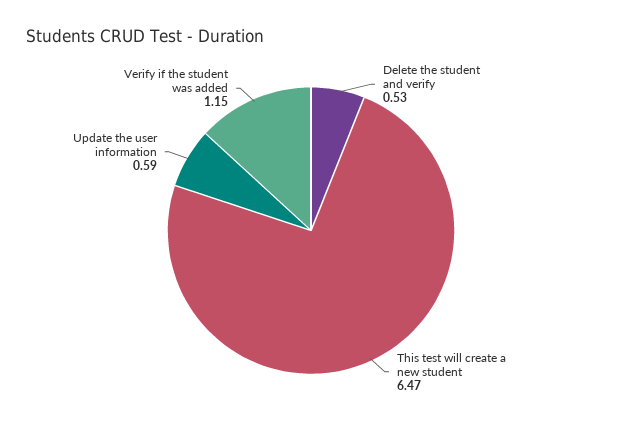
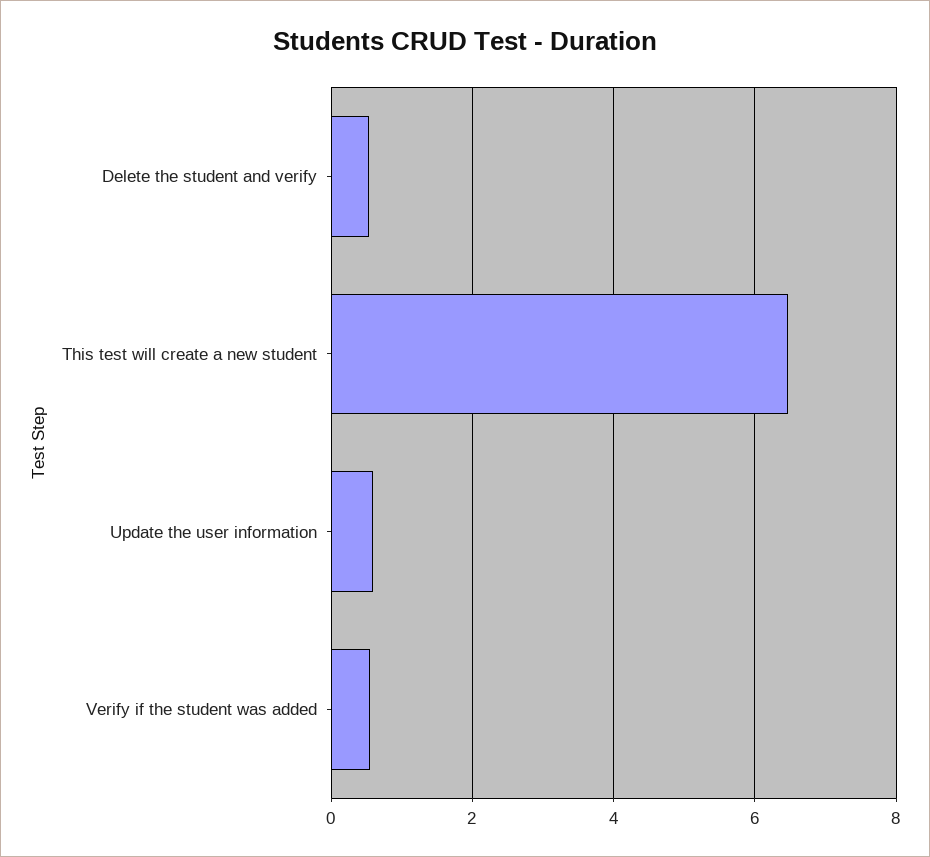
  {
    "Delete the student and verify": 0.53,
    "This test will create a new student": 6.47,
    "Update the user information": 0.59,
-   "Verify if the student was added": 1.15
+   "Verify if the student was added": 0.6
  }

